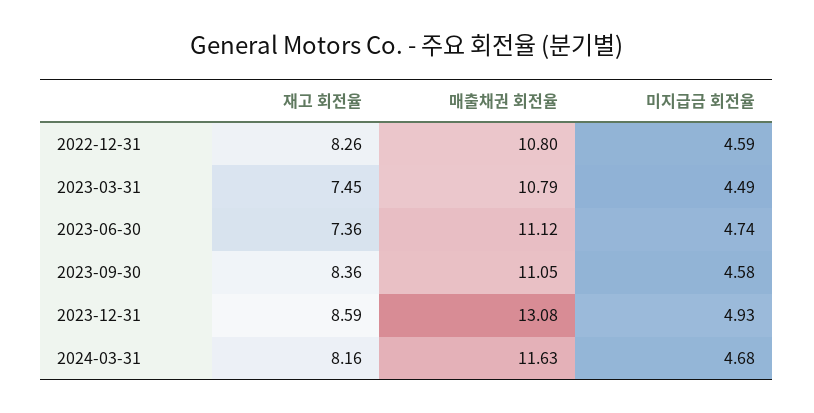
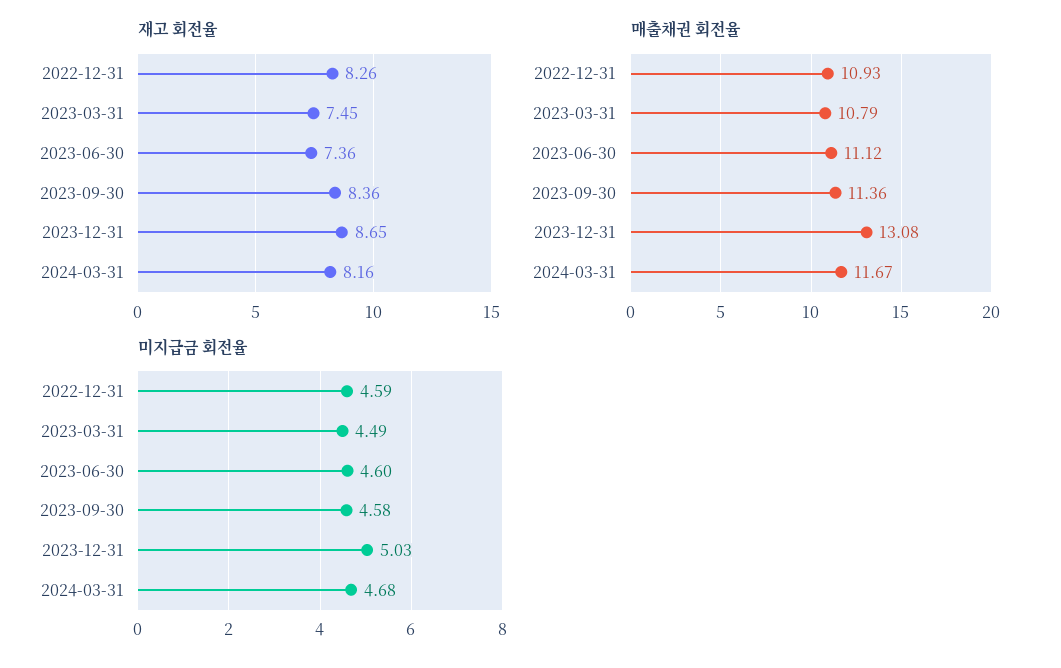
  {
    "재고 회전율": {
      "2022-12-31": 8.26,
      "2023-03-31": 7.45,
      "2023-06-30": 7.36,
      "2023-09-30": 8.36,
-     "2023-12-31": 8.59,
+     "2023-12-31": 8.65,
      "2024-03-31": 8.16
    },
    "매출채권 회전율": {
-     "2022-12-31": 10.8,
+     "2022-12-31": 10.93,
      "2023-03-31": 10.79,
      "2023-06-30": 11.12,
-     "2023-09-30": 11.05,
+     "2023-09-30": 11.36,
      "2023-12-31": 13.08,
-     "2024-03-31": 11.63
+     "2024-03-31": 11.67
    },
    "미지급금 회전율": {
      "2022-12-31": 4.59,
      "2023-03-31": 4.49,
-     "2023-06-30": 4.74,
+     "2023-06-30": 4.6,
      "2023-09-30": 4.58,
-     "2023-12-31": 4.93,
+     "2023-12-31": 5.03,
      "2024-03-31": 4.68
    }
  }

